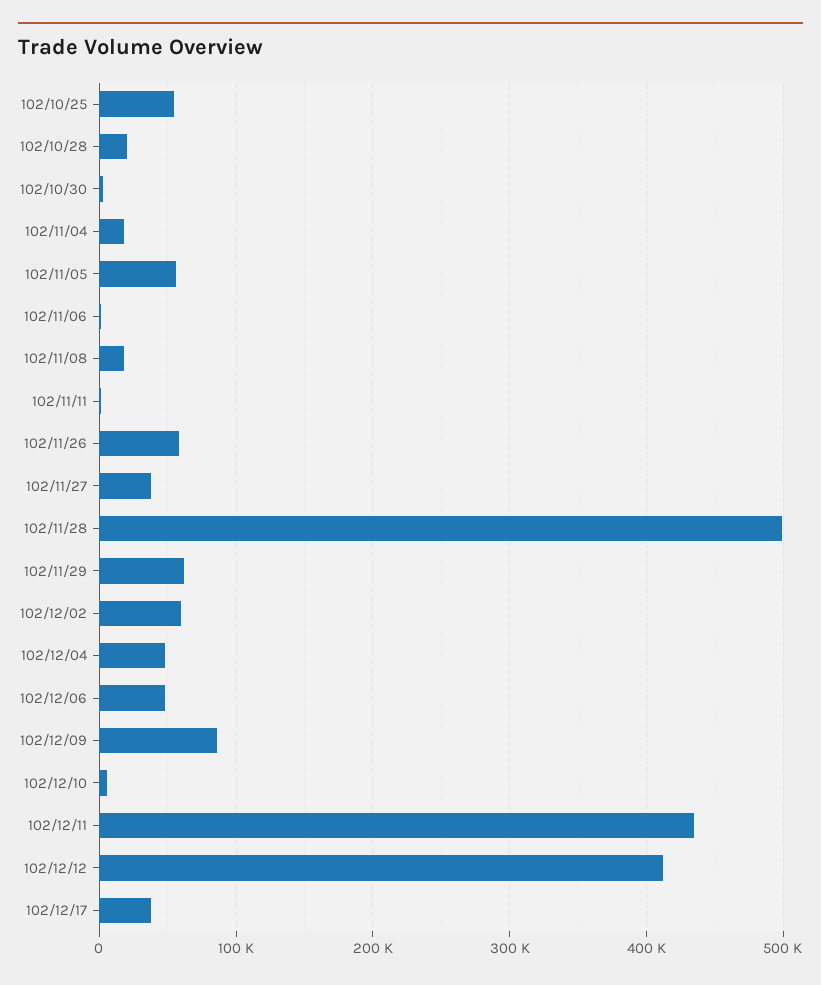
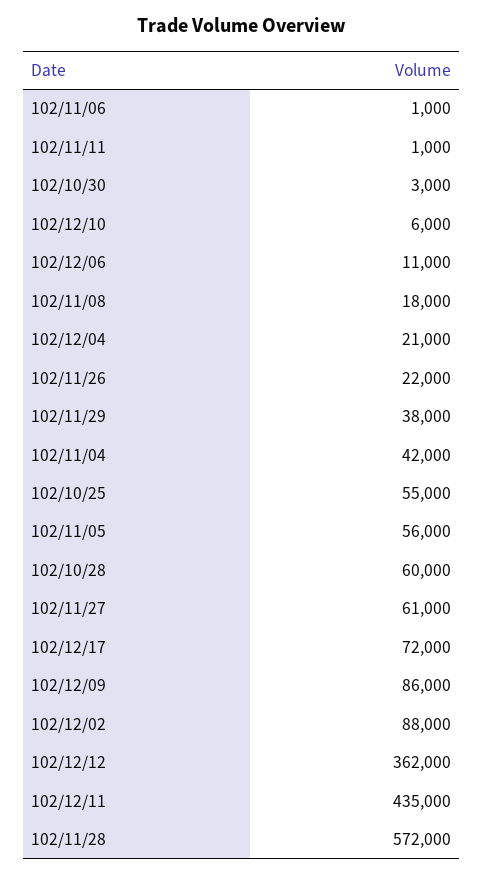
  {
    "102/10/25": 55000,
-   "102/10/28": 20000,
+   "102/10/28": 60000,
    "102/10/30": 3000,
-   "102/11/04": 20000,
+   "102/11/04": 42000,
    "102/11/05": 56000,
    "102/11/06": 1000,
    "102/11/08": 18000,
    "102/11/11": 1000,
-   "102/11/26": 60000,
+   "102/11/26": 22000,
-   "102/11/27": 40000,
+   "102/11/27": 61000,
-   "102/11/28": 500000,
+   "102/11/28": 572000,
-   "102/11/29": 60000,
+   "102/11/29": 38000,
-   "102/12/02": 60000,
+   "102/12/02": 88000,
-   "102/12/04": 50000,
+   "102/12/04": 21000,
-   "102/12/06": 50000,
+   "102/12/06": 11000,
    "102/12/09": 86000,
    "102/12/10": 6000,
    "102/12/11": 435000,
-   "102/12/12": 410000,
+   "102/12/12": 362000,
-   "102/12/17": 40000
+   "102/12/17": 72000
  }

